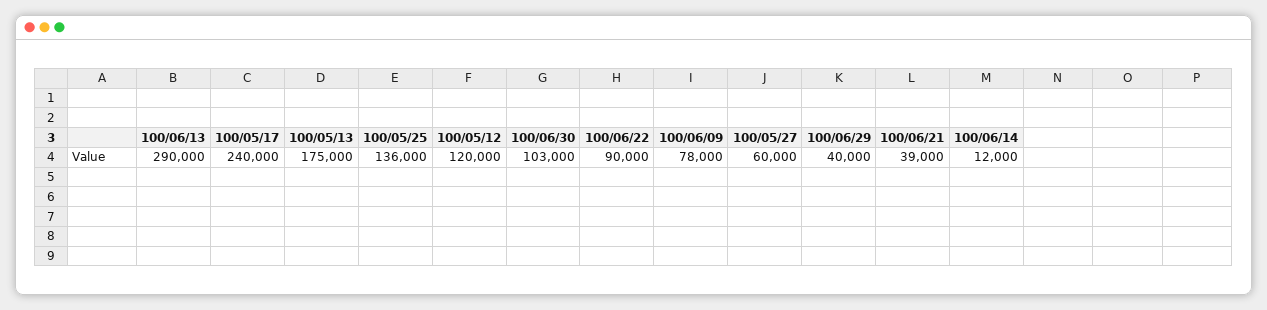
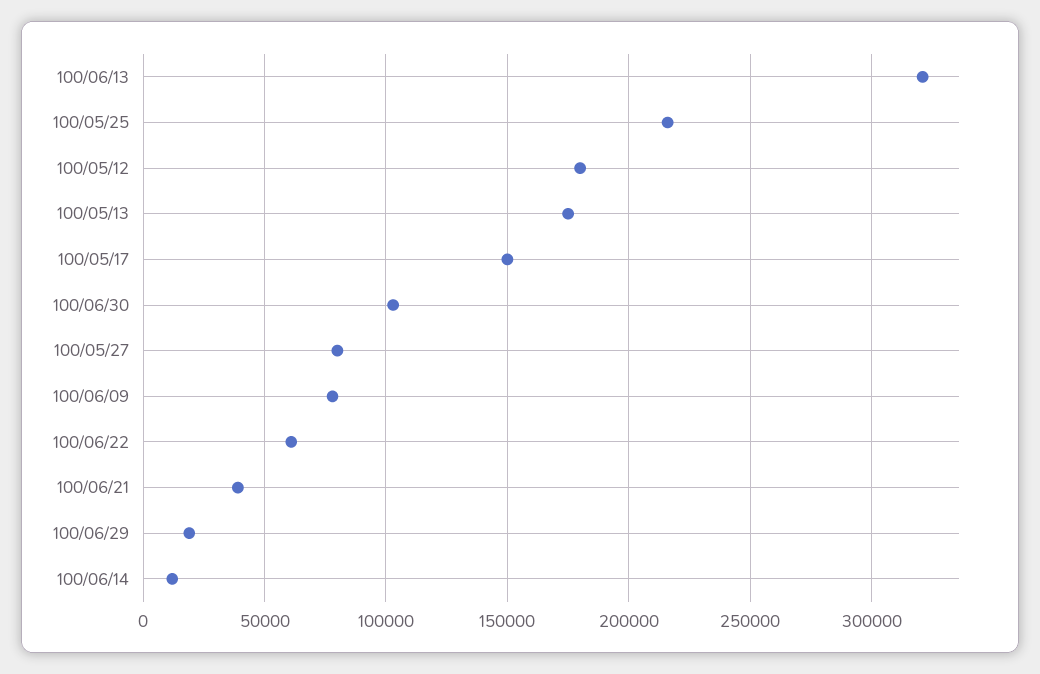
  {
-   "100/06/13": 290000,
+   "100/06/13": 320000,
-   "100/05/17": 240000,
+   "100/05/17": 150000,
    "100/05/13": 175000,
-   "100/05/25": 136000,
+   "100/05/25": 215000,
-   "100/05/12": 120000,
+   "100/05/12": 180000,
    "100/06/30": 103000,
-   "100/06/22": 90000,
+   "100/06/22": 60000,
    "100/06/09": 78000,
-   "100/05/27": 60000,
+   "100/05/27": 80000,
-   "100/06/29": 40000,
+   "100/06/29": 20000,
    "100/06/21": 39000,
    "100/06/14": 12000
  }

